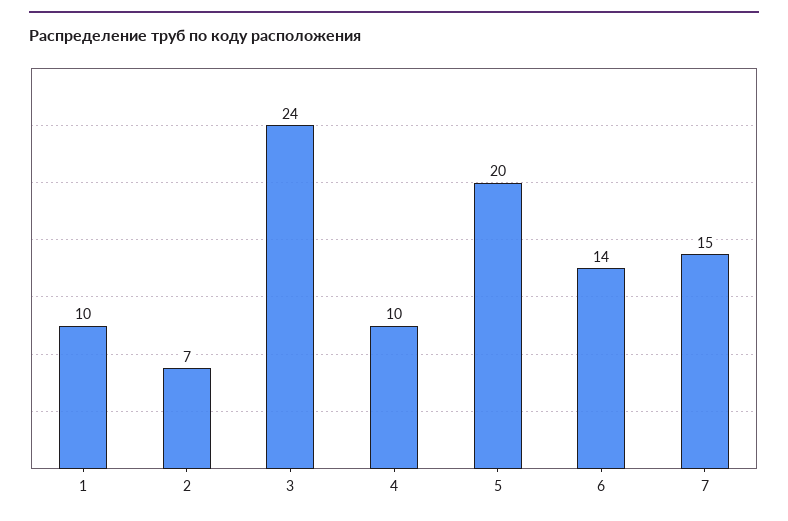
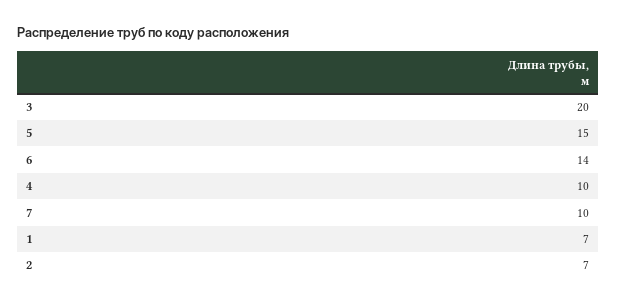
  {
-   "1": 10,
+   "1": 7,
    "2": 7,
-   "3": 24,
+   "3": 20,
    "4": 10,
-   "5": 20,
+   "5": 15,
    "6": 14,
-   "7": 15
+   "7": 10
  }

